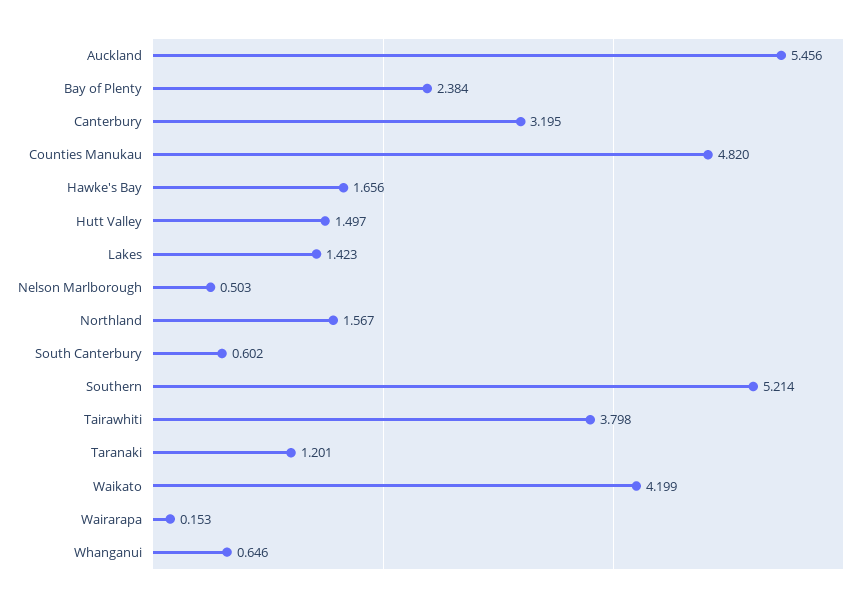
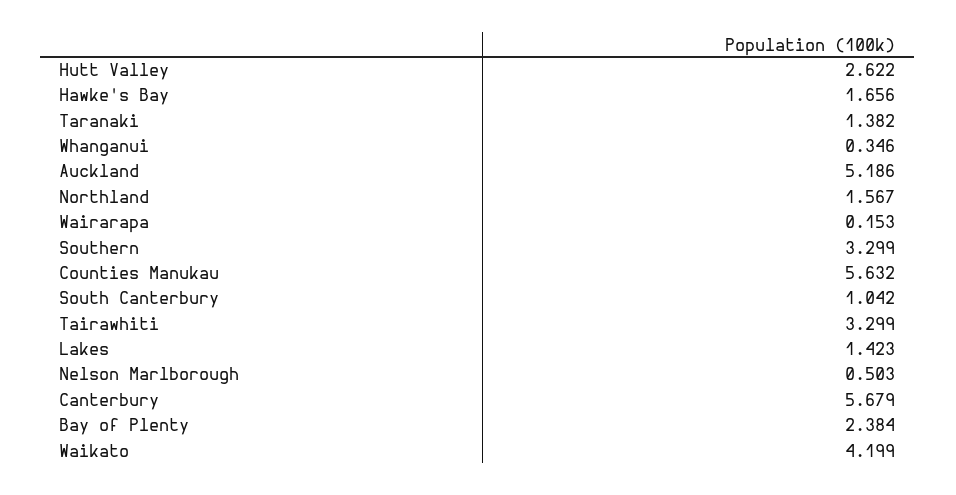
  {
-   "Auckland": 5.456,
+   "Auckland": 5.186,
    "Bay of Plenty": 2.384,
-   "Canterbury": 3.195,
+   "Canterbury": 5.679,
-   "Counties Manukau": 4.82,
+   "Counties Manukau": 5.632,
    "Hawke's Bay": 1.656,
-   "Hutt Valley": 1.497,
+   "Hutt Valley": 2.622,
    "Lakes": 1.423,
    "Nelson Marlborough": 0.503,
    "Northland": 1.567,
-   "South Canterbury": 0.602,
+   "South Canterbury": 1.042,
-   "Southern": 5.214,
+   "Southern": 3.299,
-   "Tairawhiti": 3.798,
+   "Tairawhiti": 3.299,
-   "Taranaki": 1.201,
+   "Taranaki": 1.382,
    "Waikato": 4.199,
    "Wairarapa": 0.153,
-   "Whanganui": 0.646
+   "Whanganui": 0.346
  }

